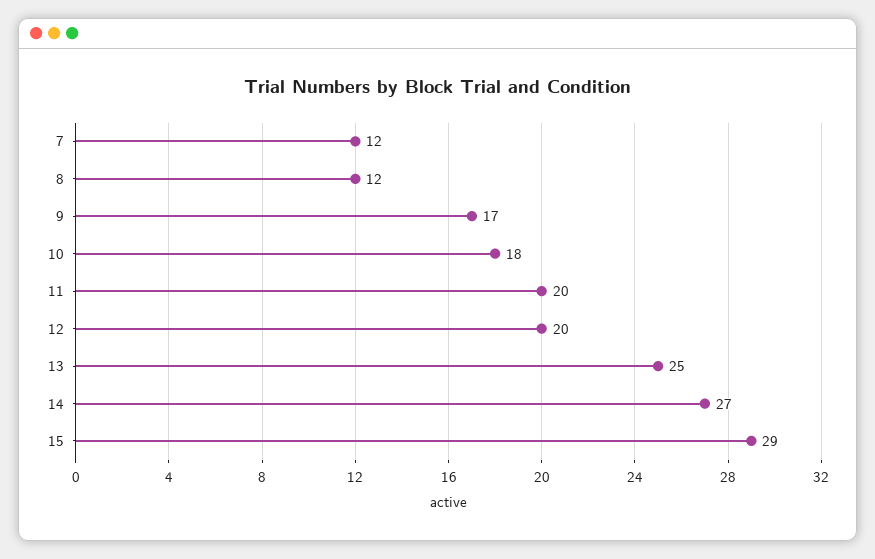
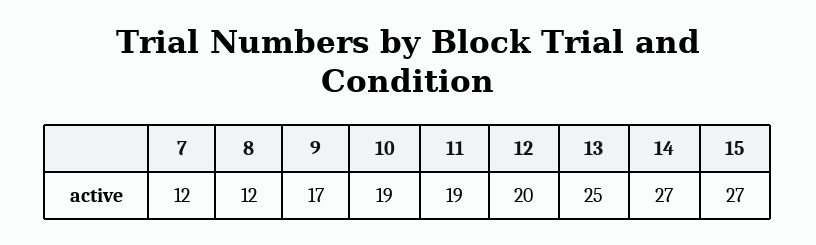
  {
    "7": 12,
    "8": 12,
    "9": 17,
-   "10": 18,
+   "10": 19,
-   "11": 20,
+   "11": 19,
    "12": 20,
    "13": 25,
    "14": 27,
-   "15": 29
+   "15": 27
  }

